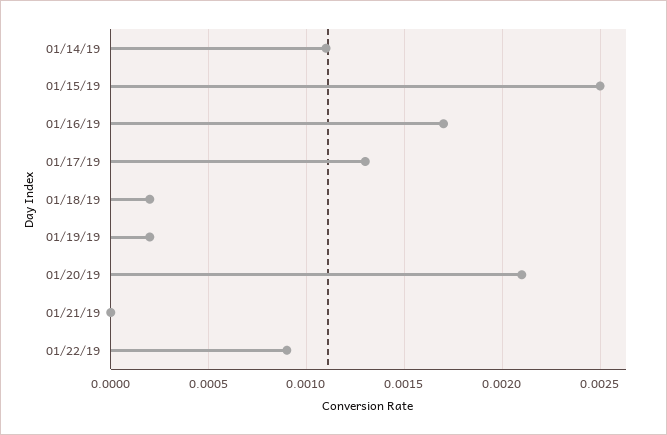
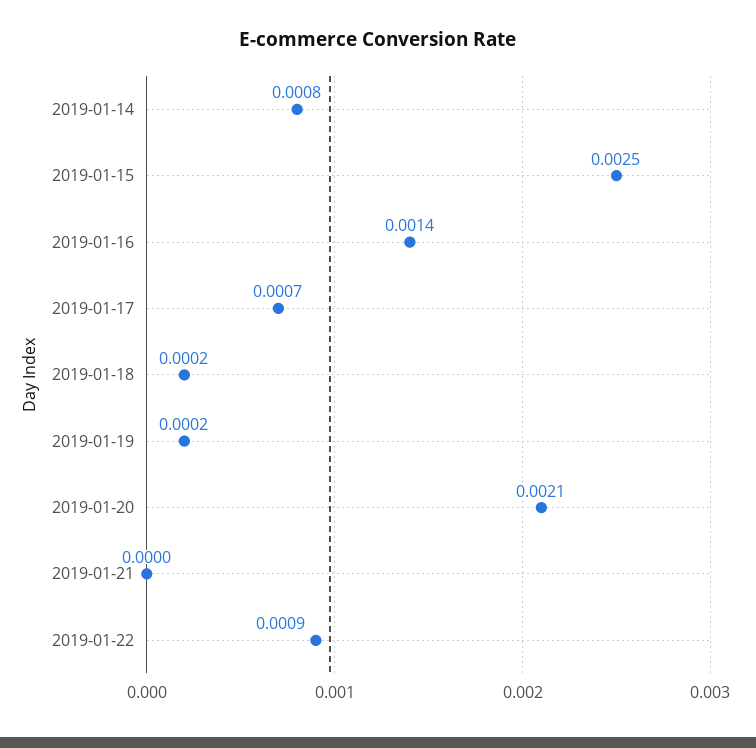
  {
-   "01/14/19": 0.0011,
+   "01/14/19": 0.0008,
    "01/15/19": 0.0025,
-   "01/16/19": 0.0017,
+   "01/16/19": 0.0014,
-   "01/17/19": 0.0013,
+   "01/17/19": 0.0007,
    "01/18/19": 0.0002,
    "01/19/19": 0.0002,
    "01/20/19": 0.0021,
    "01/21/19": 0,
    "01/22/19": 0.0009
  }

